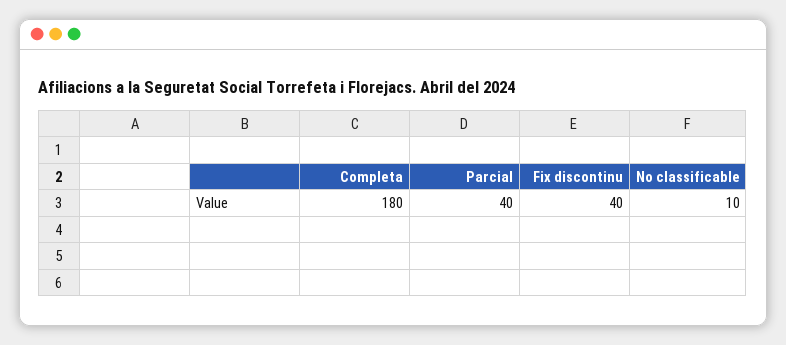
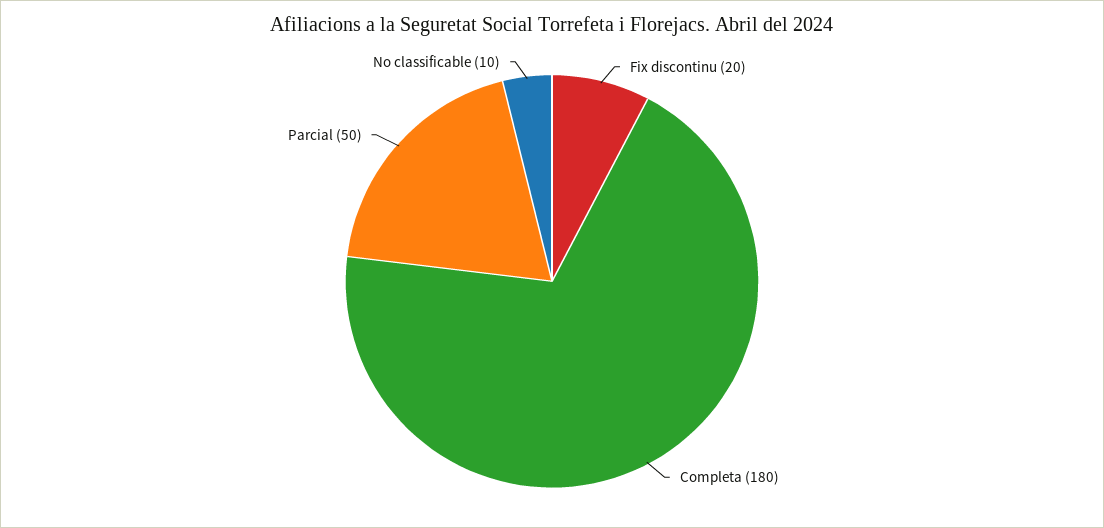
  {
    "Completa": 180,
-   "Parcial": 40,
+   "Parcial": 50,
-   "Fix discontinu": 40,
+   "Fix discontinu": 20,
    "No classificable": 10
  }

